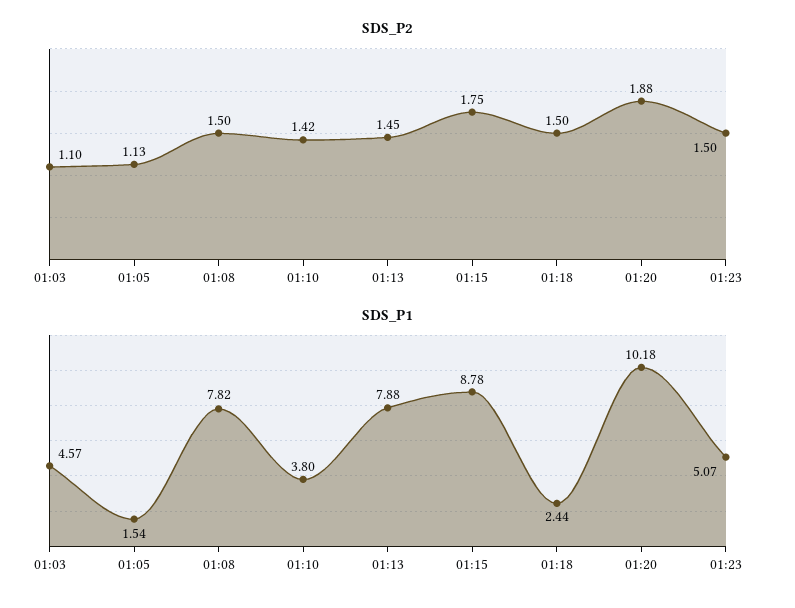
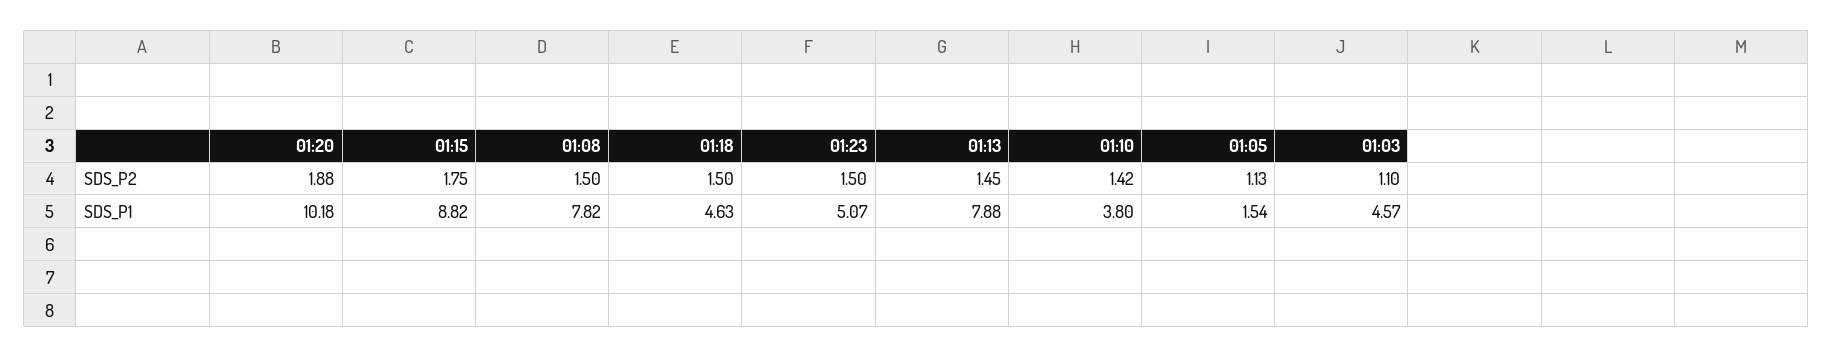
  {
    "SDS_P2": {
      "01:03": 1.1,
      "01:05": 1.13,
      "01:08": 1.5,
      "01:10": 1.42,
      "01:13": 1.45,
      "01:15": 1.75,
      "01:18": 1.5,
      "01:20": 1.88,
      "01:23": 1.5
    },
    "SDS_P1": {
      "01:03": 4.57,
      "01:05": 1.54,
      "01:08": 7.82,
      "01:10": 3.8,
      "01:13": 7.88,
-     "01:15": 8.78,
+     "01:15": 8.82,
-     "01:18": 2.44,
+     "01:18": 4.63,
      "01:20": 10.18,
      "01:23": 5.07
    }
  }

